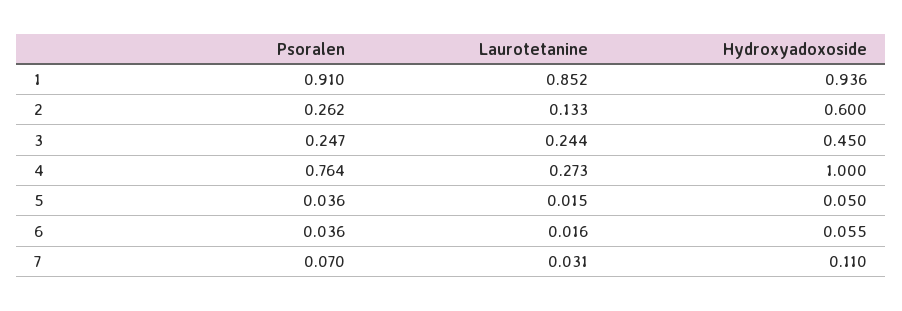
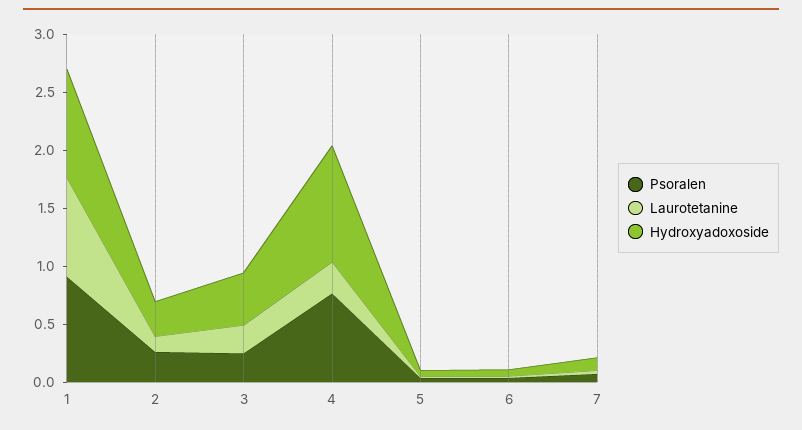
  {
    "Psoralen": {
      "1": 0.91,
      "2": 0.262,
      "3": 0.247,
      "4": 0.764,
      "5": 0.036,
      "6": 0.036,
      "7": 0.07
    },
    "Laurotetanine": {
      "1": 0.852,
      "2": 0.133,
      "3": 0.244,
      "4": 0.273,
      "5": 0.015,
      "6": 0.016,
      "7": 0.031
    },
    "Hydroxyadoxoside": {
      "1": 0.936,
-     "2": 0.6,
+     "2": 0.3,
      "3": 0.45,
      "4": 1,
      "5": 0.05,
      "6": 0.055,
      "7": 0.11
    }
  }

